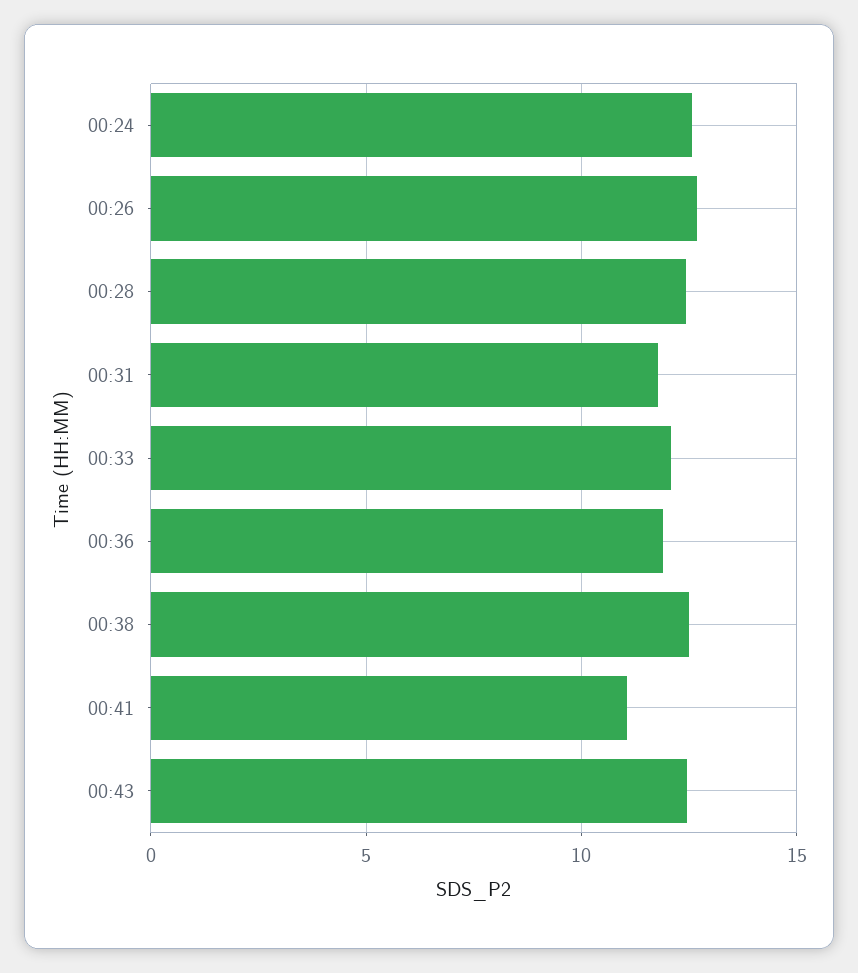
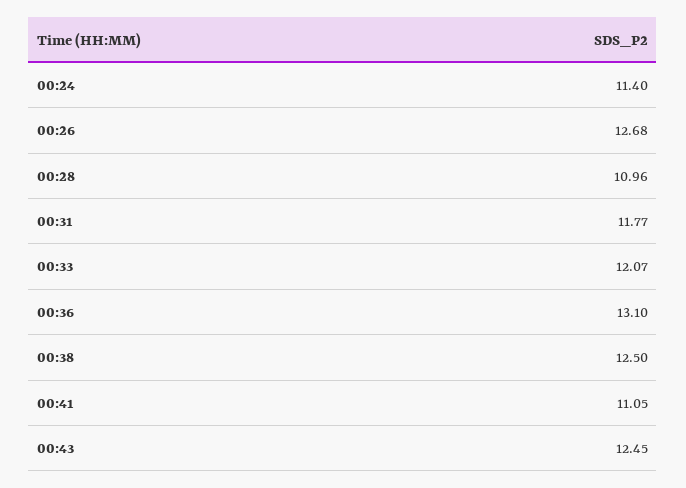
  {
-   "00:24": 12.5,
+   "00:24": 11.4,
    "00:26": 12.68,
-   "00:28": 12.5,
+   "00:28": 10.96,
    "00:31": 11.77,
    "00:33": 12.07,
-   "00:36": 12,
+   "00:36": 13.1,
    "00:38": 12.5,
    "00:41": 11.05,
    "00:43": 12.45
  }

